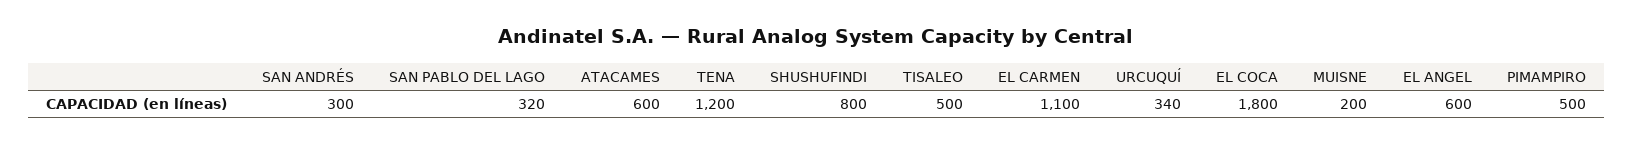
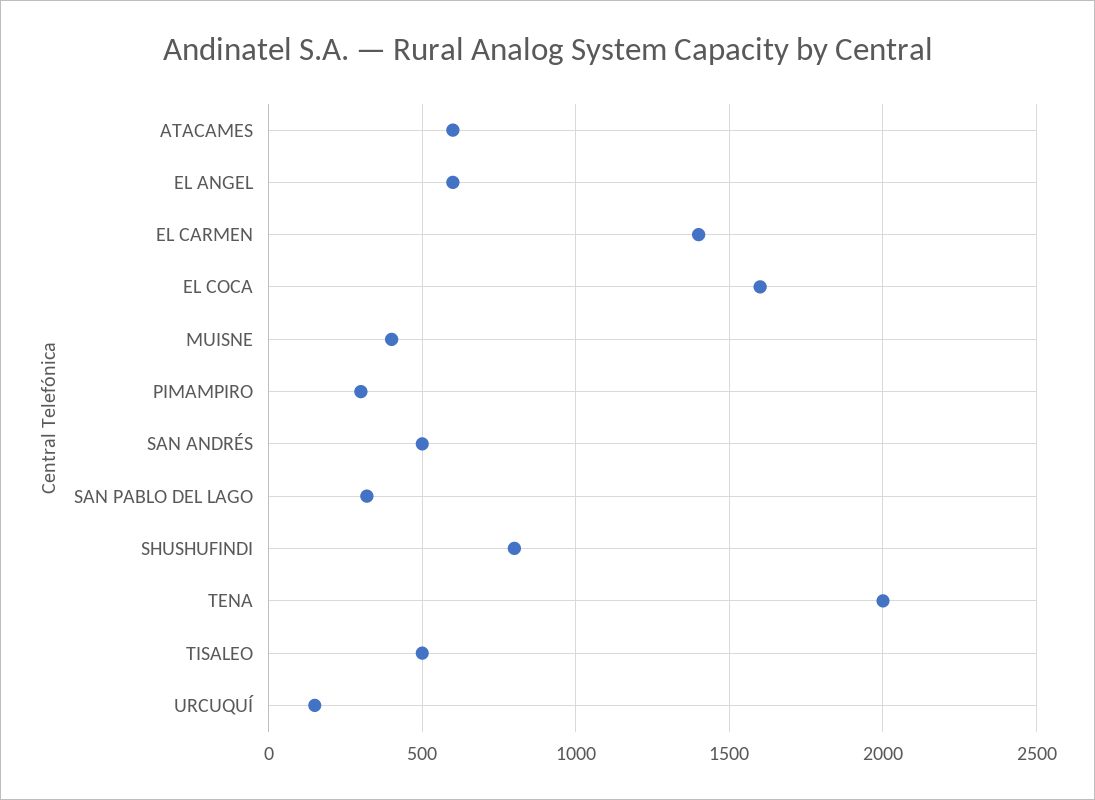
  {
-   "SAN ANDRÉS": 300,
+   "SAN ANDRÉS": 500,
    "SAN PABLO DEL LAGO": 320,
    "ATACAMES": 600,
-   "TENA": 1200,
+   "TENA": 2000,
    "SHUSHUFINDI": 800,
    "TISALEO": 500,
-   "EL CARMEN": 1100,
+   "EL CARMEN": 1400,
-   "URCUQUÍ": 340,
+   "URCUQUÍ": 150,
-   "EL COCA": 1800,
+   "EL COCA": 1600,
-   "MUISNE": 200,
+   "MUISNE": 400,
    "EL ANGEL": 600,
-   "PIMAMPIRO": 500
+   "PIMAMPIRO": 300
  }

